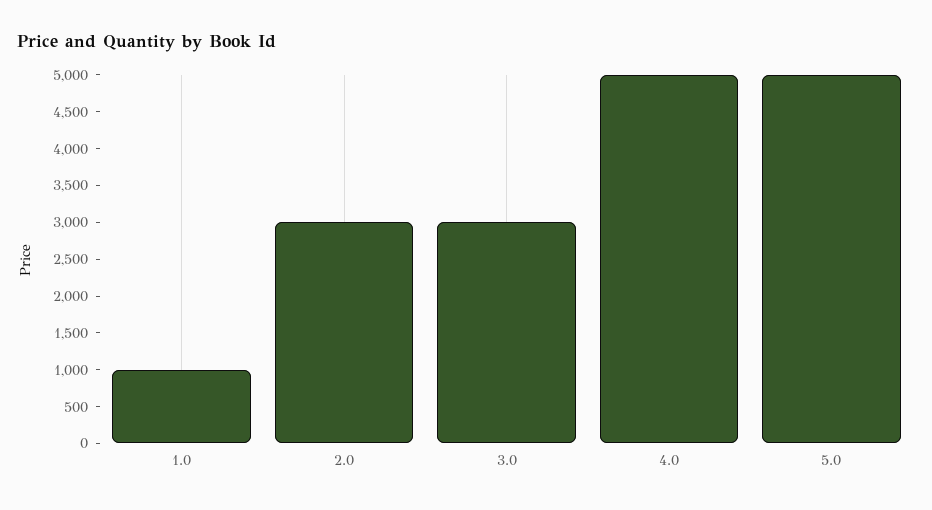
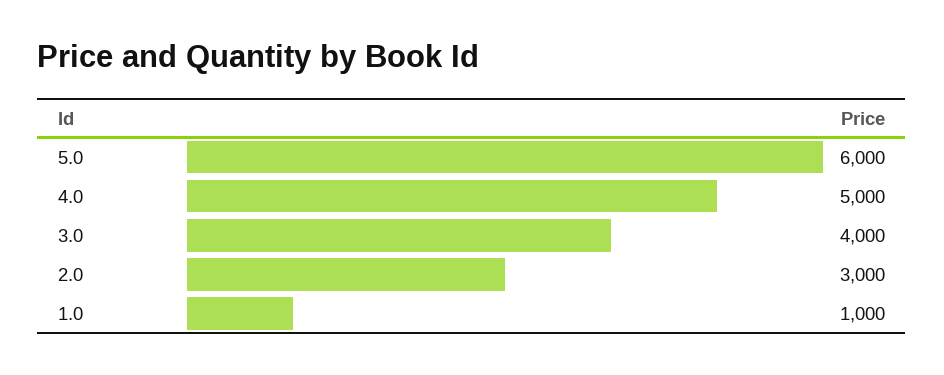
  {
    "1.0": 1000,
    "2.0": 3000,
-   "3.0": 3000,
+   "3.0": 4000,
    "4.0": 5000,
-   "5.0": 5000
+   "5.0": 6000
  }

